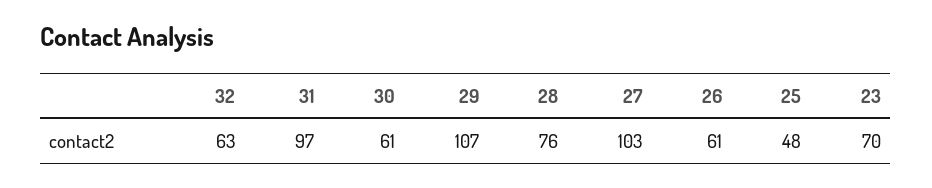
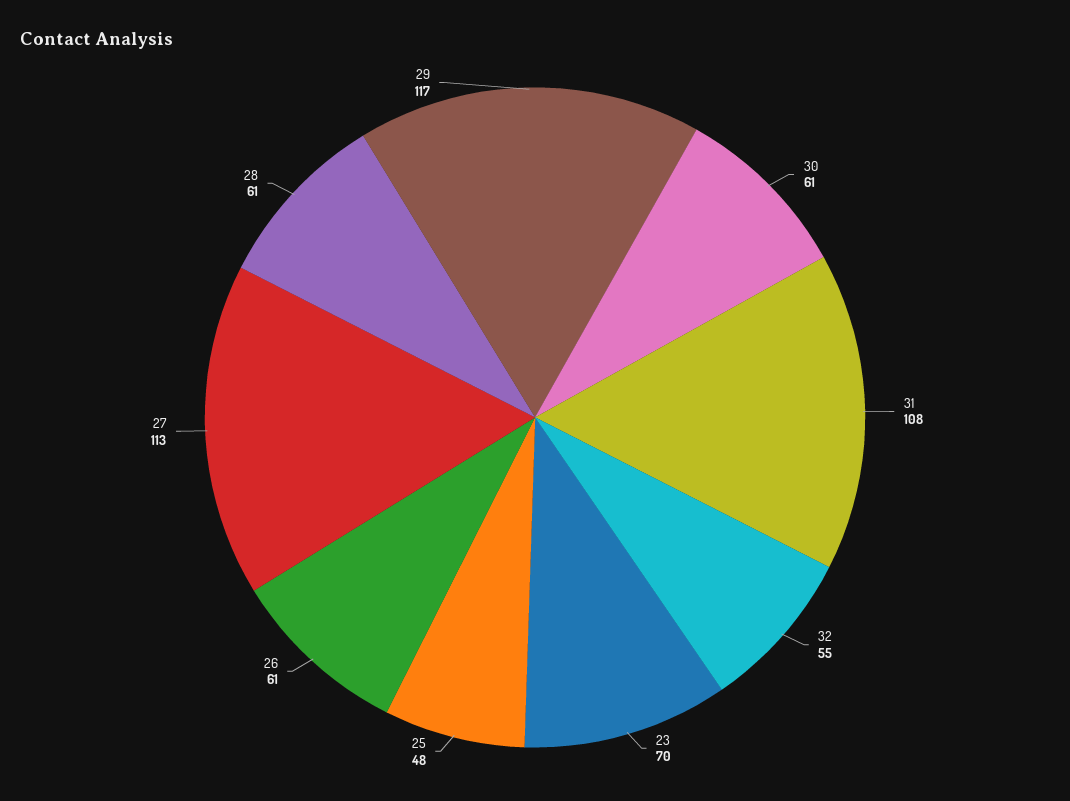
  {
-   "32": 63,
+   "32": 55,
-   "31": 97,
+   "31": 108,
    "30": 61,
-   "29": 107,
+   "29": 117,
-   "28": 76,
+   "28": 61,
-   "27": 103,
+   "27": 113,
    "26": 61,
    "25": 48,
    "23": 70
  }

